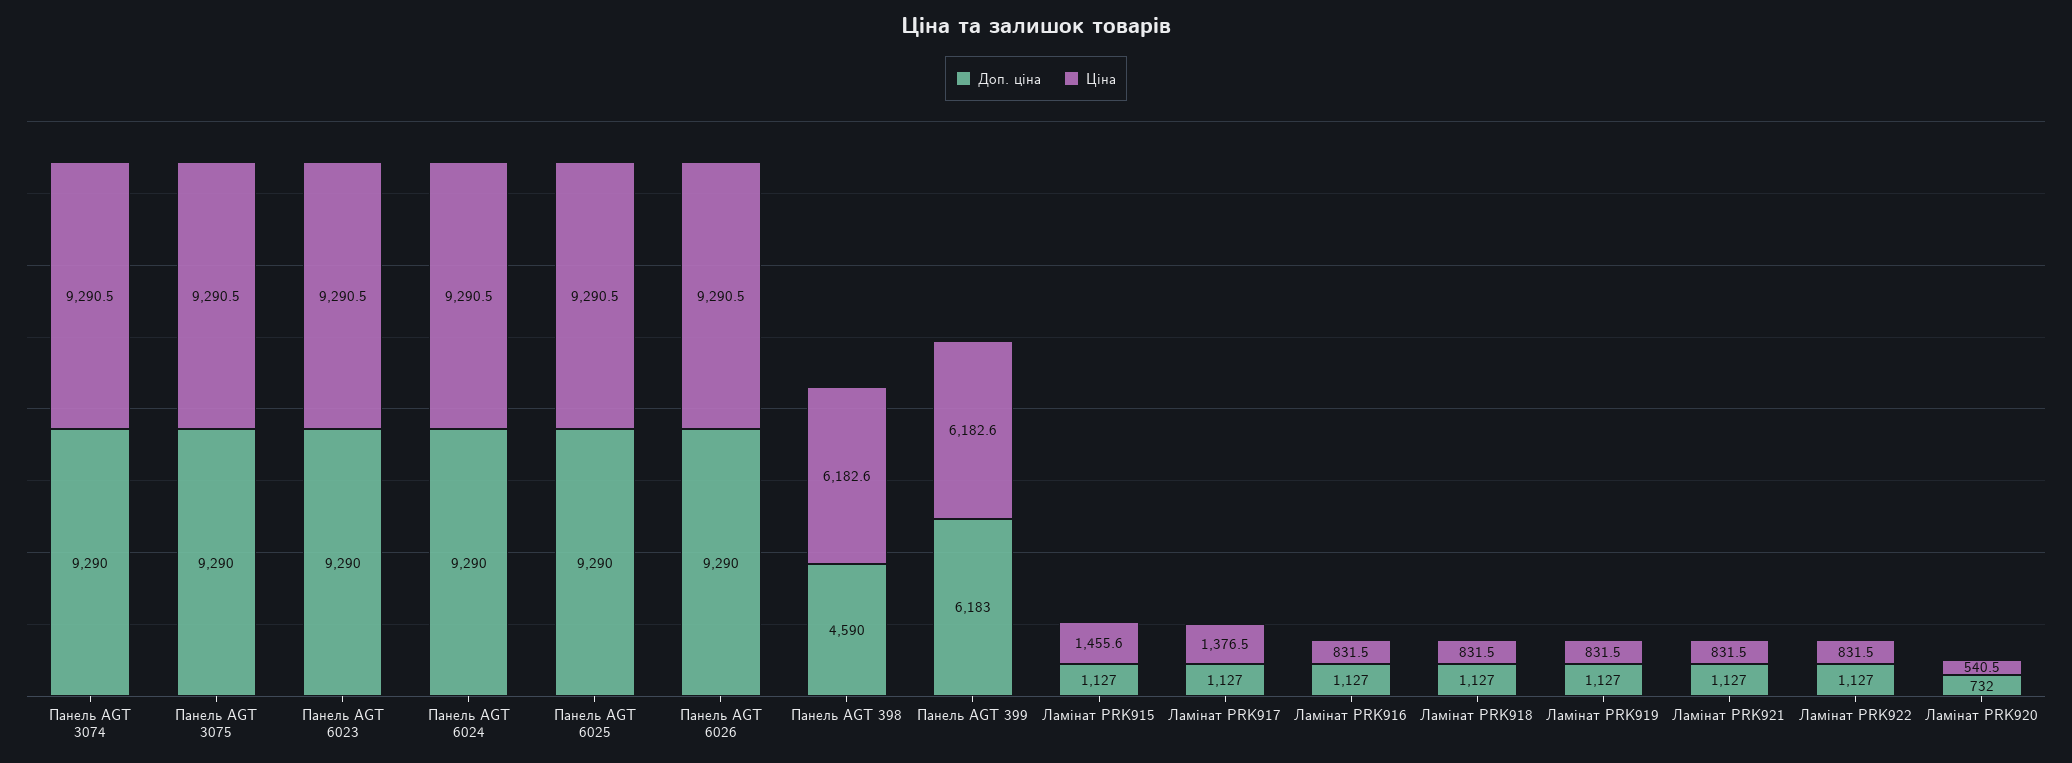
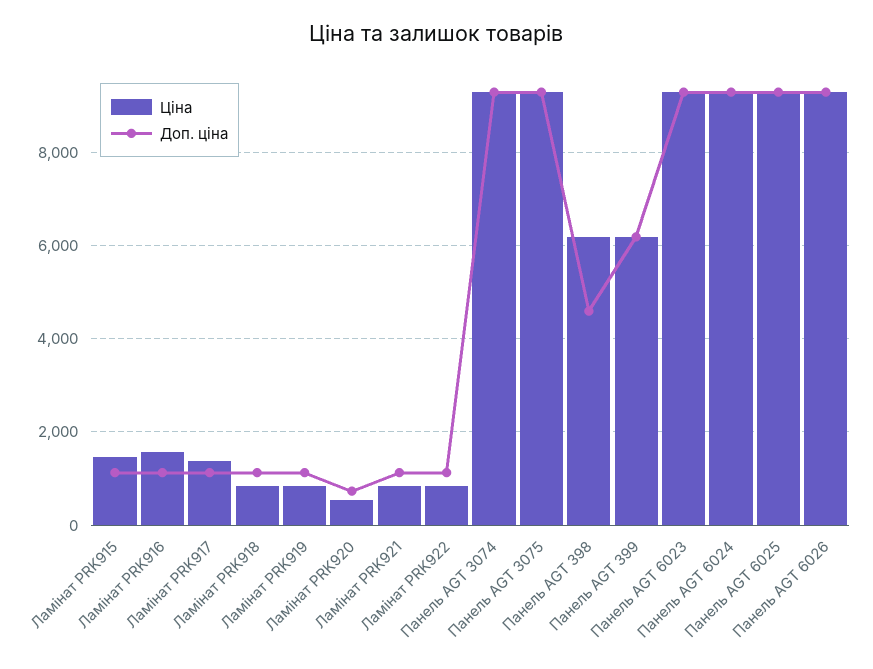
  {
    "Доп. ціна": {
      "Панель AGT 3074": 9290,
      "Панель AGT 3075": 9290,
      "Панель AGT 6023": 9290,
      "Панель AGT 6024": 9290,
      "Панель AGT 6025": 9290,
      "Панель AGT 6026": 9290,
      "Панель AGT 398": 4590,
      "Панель AGT 399": 6183,
      "Ламінат PRK915": 1127,
      "Ламінат PRK917": 1127,
      "Ламінат PRK916": 1127,
      "Ламінат PRK918": 1127,
      "Ламінат PRK919": 1127,
      "Ламінат PRK921": 1127,
      "Ламінат PRK922": 1127,
      "Ламінат PRK920": 732
    },
    "Ціна": {
      "Панель AGT 3074": 9290.5,
      "Панель AGT 3075": 9290.5,
      "Панель AGT 6023": 9290.5,
      "Панель AGT 6024": 9290.5,
      "Панель AGT 6025": 9290.5,
      "Панель AGT 6026": 9290.5,
      "Панель AGT 398": 6182.6,
      "Панель AGT 399": 6182.6,
      "Ламінат PRK915": 1455.6,
      "Ламінат PRK917": 1376.5,
-     "Ламінат PRK916": 831.5,
+     "Ламінат PRK916": 1600,
      "Ламінат PRK918": 831.5,
      "Ламінат PRK919": 831.5,
      "Ламінат PRK921": 831.5,
      "Ламінат PRK922": 831.5,
      "Ламінат PRK920": 540.5
    }
  }

